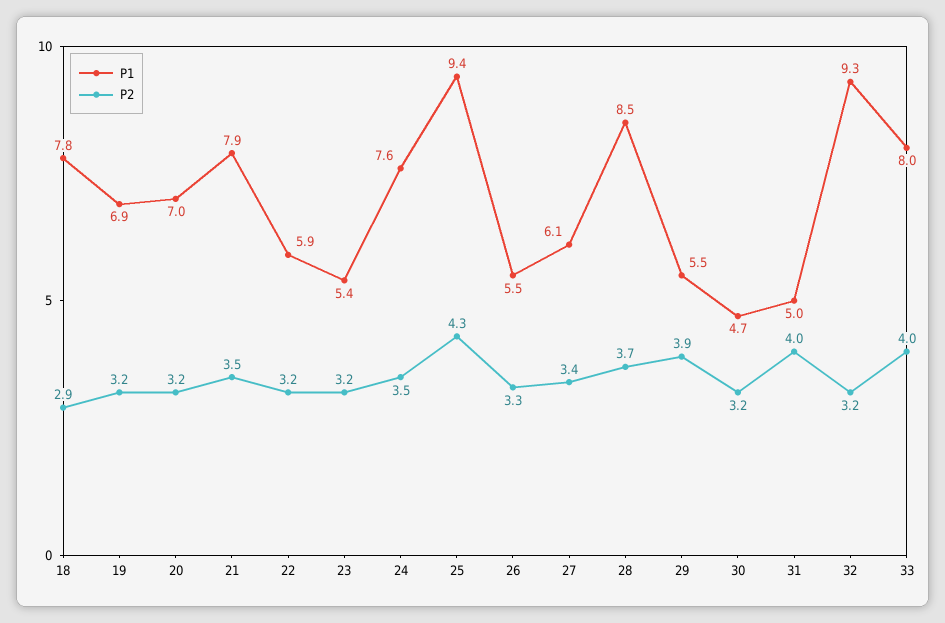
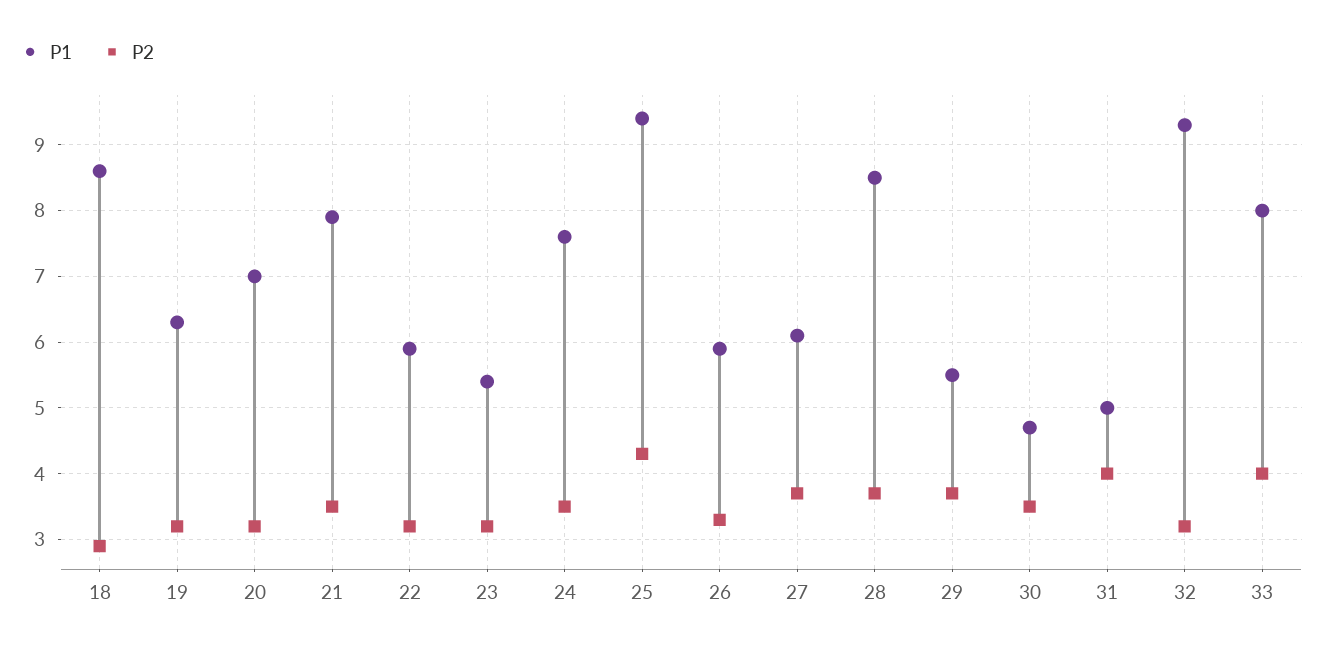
  {
    "P1": {
-     "18": 7.8,
+     "18": 8.6,
-     "19": 6.9,
+     "19": 6.3,
      "20": 7,
      "21": 7.9,
      "22": 5.9,
      "23": 5.4,
      "24": 7.6,
      "25": 9.4,
-     "26": 5.5,
+     "26": 5.9,
      "27": 6.1,
      "28": 8.5,
      "29": 5.5,
      "30": 4.7,
      "31": 5,
      "32": 9.3,
      "33": 8
    },
    "P2": {
      "18": 2.9,
      "19": 3.2,
      "20": 3.2,
      "21": 3.5,
      "22": 3.2,
      "23": 3.2,
      "24": 3.5,
      "25": 4.3,
      "26": 3.3,
-     "27": 3.4,
+     "27": 3.7,
      "28": 3.7,
-     "29": 3.9,
+     "29": 3.7,
-     "30": 3.2,
+     "30": 3.5,
      "31": 4,
      "32": 3.2,
      "33": 4
    }
  }

